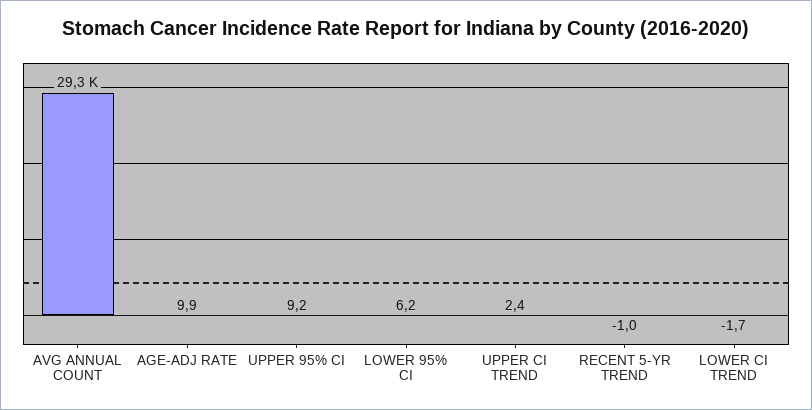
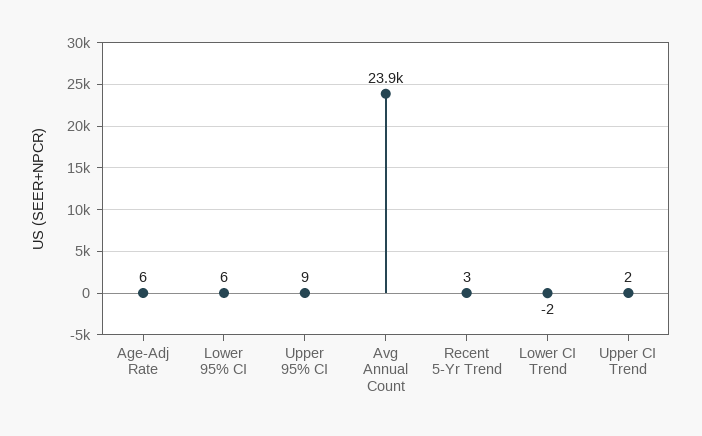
  {
-   "AVG ANNUAL COUNT": 29300,
+   "AVG ANNUAL COUNT": 23900,
-   "AGE-ADJ RATE": 9.9,
+   "AGE-ADJ RATE": 6,
    "UPPER 95% CI": 9.2,
    "LOWER 95% CI": 6.2,
    "UPPER CI TREND": 2.4,
-   "RECENT 5-YR TREND": -1,
+   "RECENT 5-YR TREND": 3,
    "LOWER CI TREND": -1.7
  }

